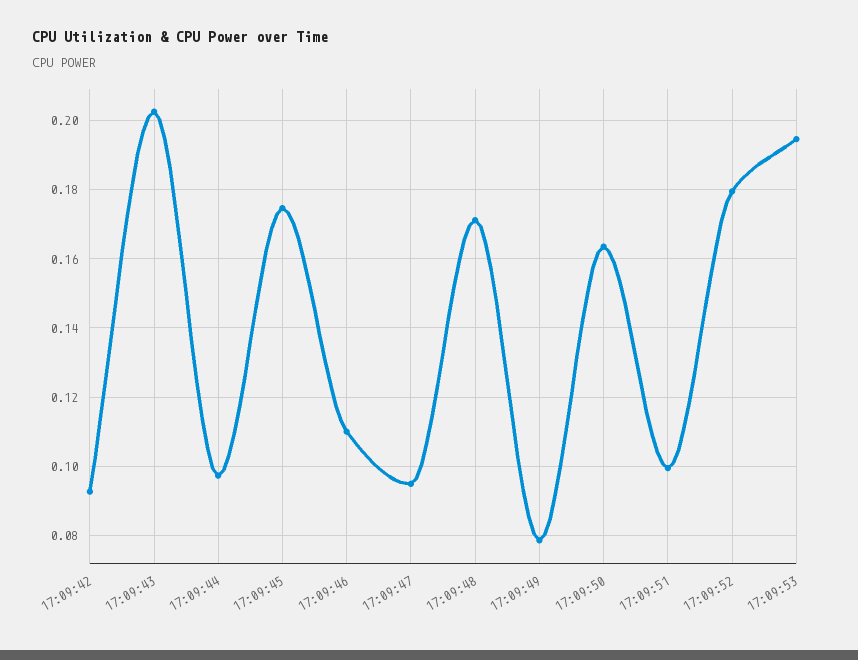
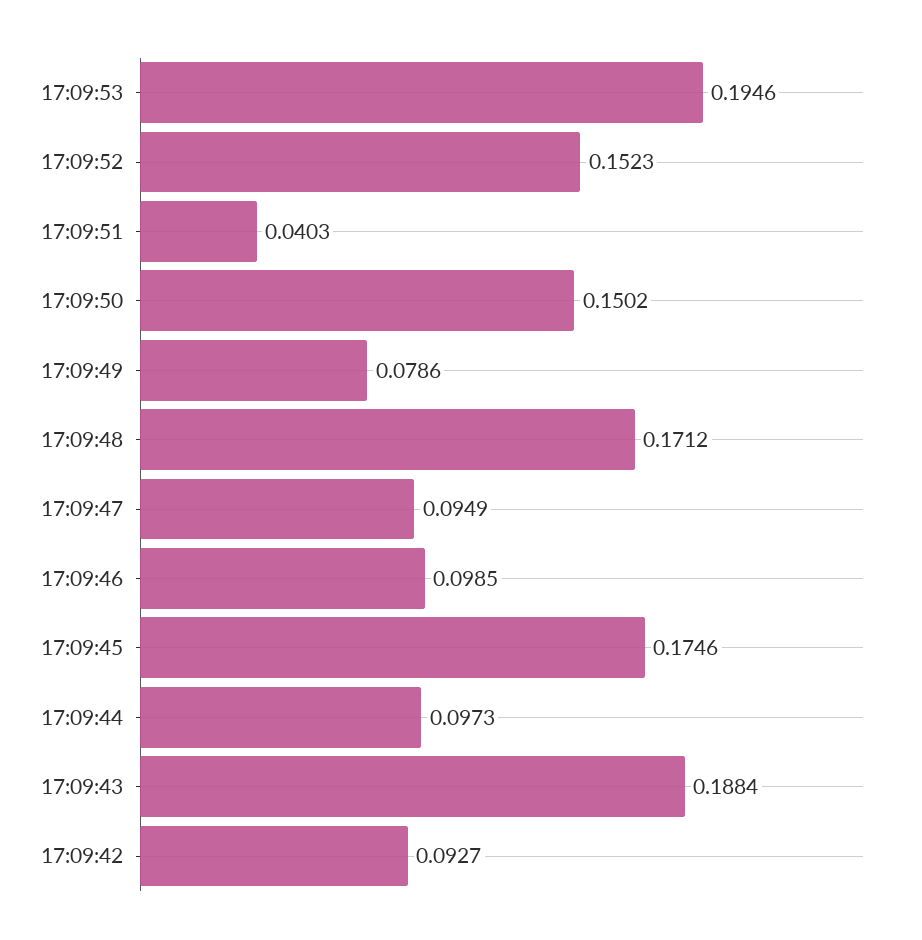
  {
    "17:09:42": 0.0927,
-   "17:09:43": 0.202,
+   "17:09:43": 0.1884,
    "17:09:44": 0.0973,
    "17:09:45": 0.1746,
-   "17:09:46": 0.11,
+   "17:09:46": 0.0985,
    "17:09:47": 0.0949,
    "17:09:48": 0.1712,
    "17:09:49": 0.0786,
-   "17:09:50": 0.164,
+   "17:09:50": 0.1502,
-   "17:09:51": 0.1,
+   "17:09:51": 0.0403,
-   "17:09:52": 0.18,
+   "17:09:52": 0.1523,
    "17:09:53": 0.1946
  }

